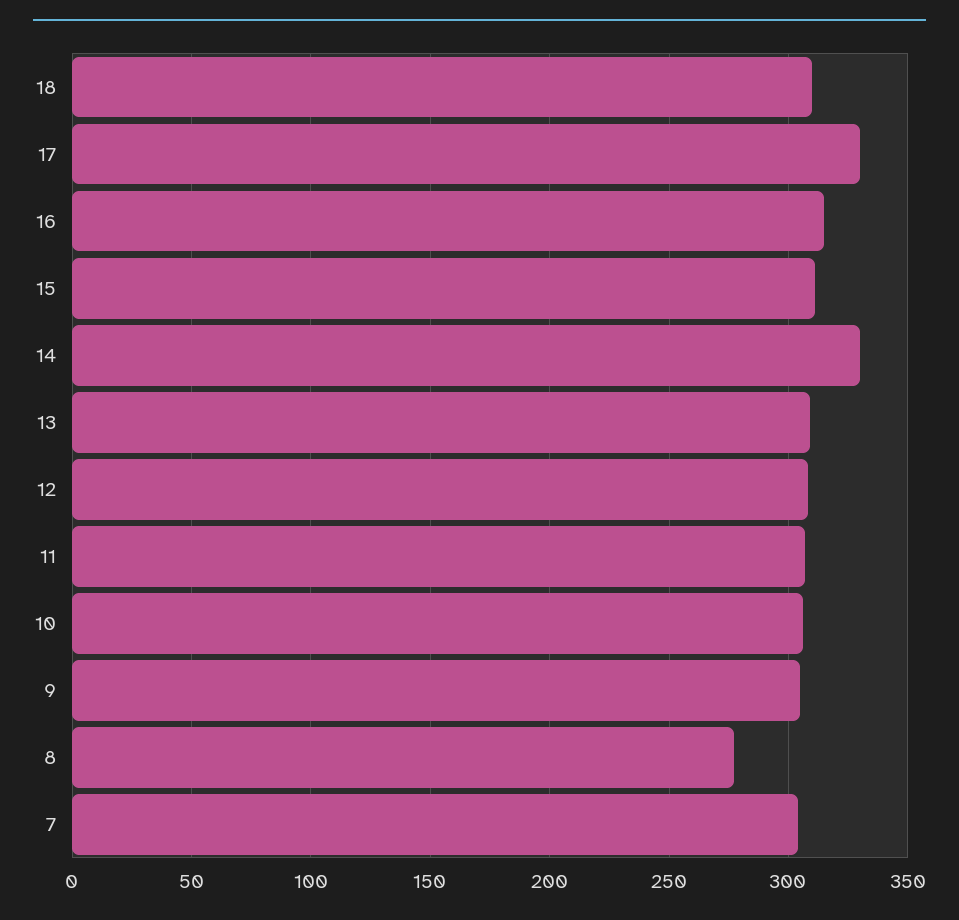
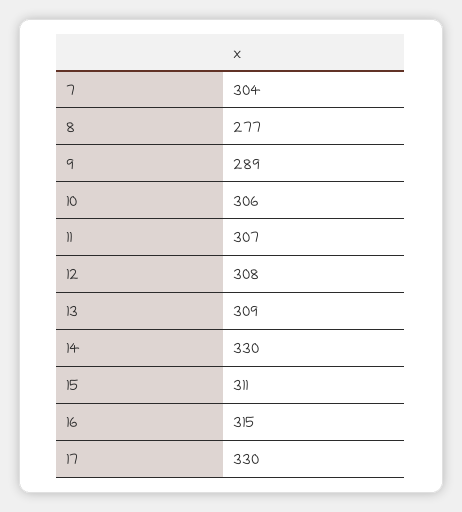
  {
-   "18": 310,
    "17": 330,
    "16": 315,
    "15": 311,
    "14": 330,
    "13": 309,
    "12": 308,
    "11": 307,
    "10": 306,
-   "9": 305,
+   "9": 289,
    "8": 277,
    "7": 304
  }

